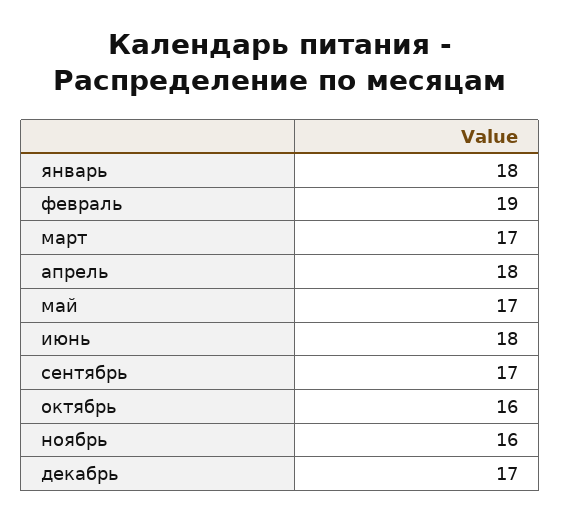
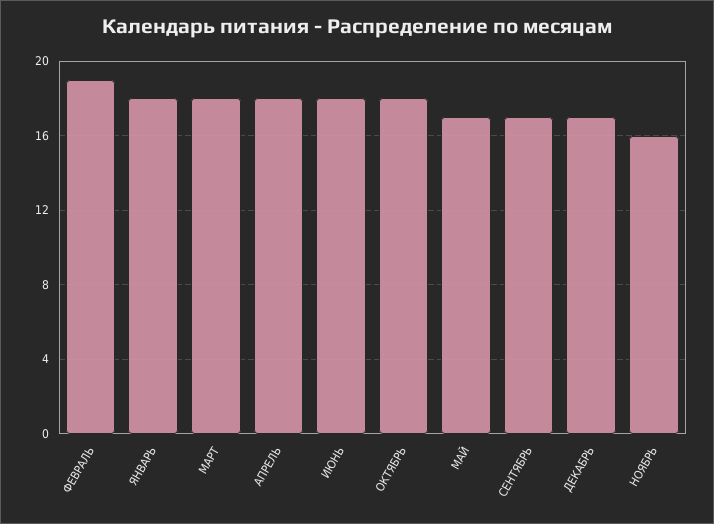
  {
    "январь": 18,
    "февраль": 19,
-   "март": 17,
+   "март": 18,
    "апрель": 18,
    "май": 17,
    "июнь": 18,
    "сентябрь": 17,
-   "октябрь": 16,
+   "октябрь": 18,
    "ноябрь": 16,
    "декабрь": 17
  }

